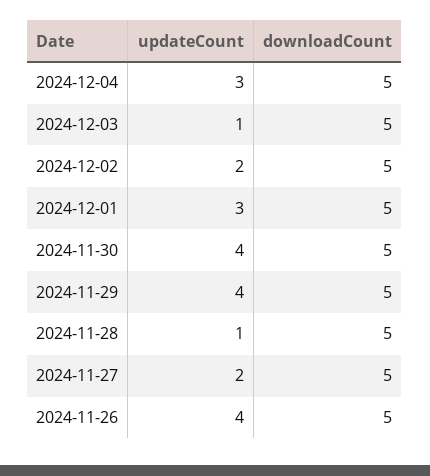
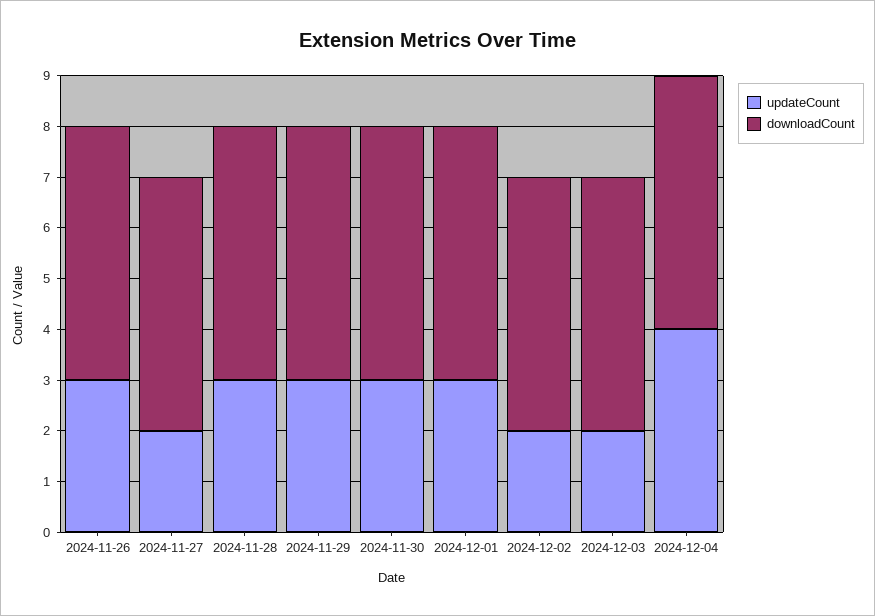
  {
    "updateCount": {
-     "2024-12-04": 3,
+     "2024-12-04": 4,
-     "2024-12-03": 1,
+     "2024-12-03": 2,
      "2024-12-02": 2,
      "2024-12-01": 3,
-     "2024-11-30": 4,
+     "2024-11-30": 3,
-     "2024-11-29": 4,
+     "2024-11-29": 3,
-     "2024-11-28": 1,
+     "2024-11-28": 3,
      "2024-11-27": 2,
-     "2024-11-26": 4
+     "2024-11-26": 3
    },
    "downloadCount": {
      "2024-12-04": 5,
      "2024-12-03": 5,
      "2024-12-02": 5,
      "2024-12-01": 5,
      "2024-11-30": 5,
      "2024-11-29": 5,
      "2024-11-28": 5,
      "2024-11-27": 5,
      "2024-11-26": 5
    }
  }

